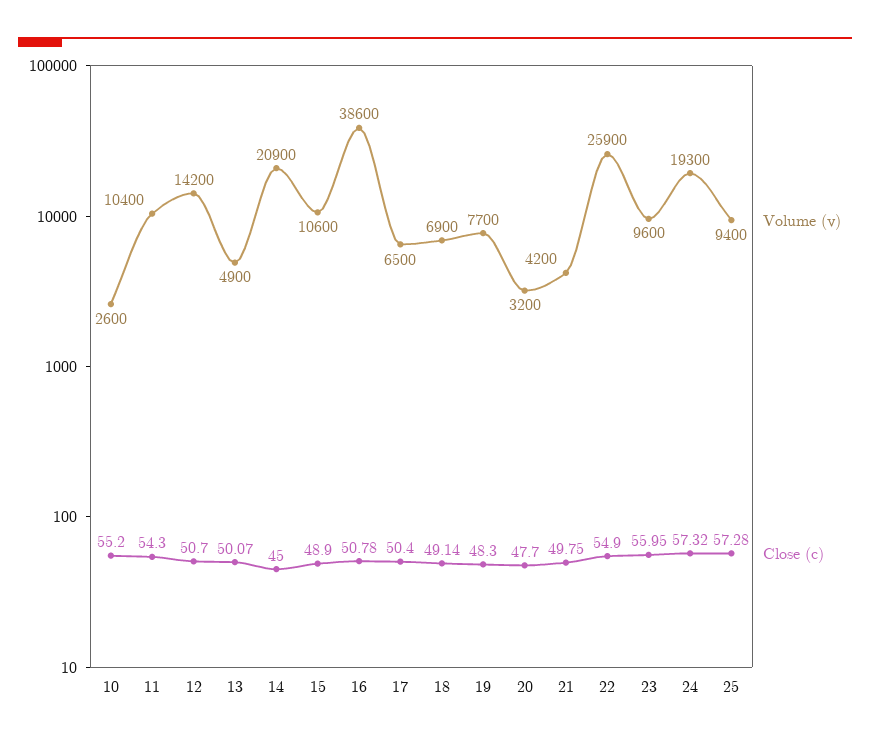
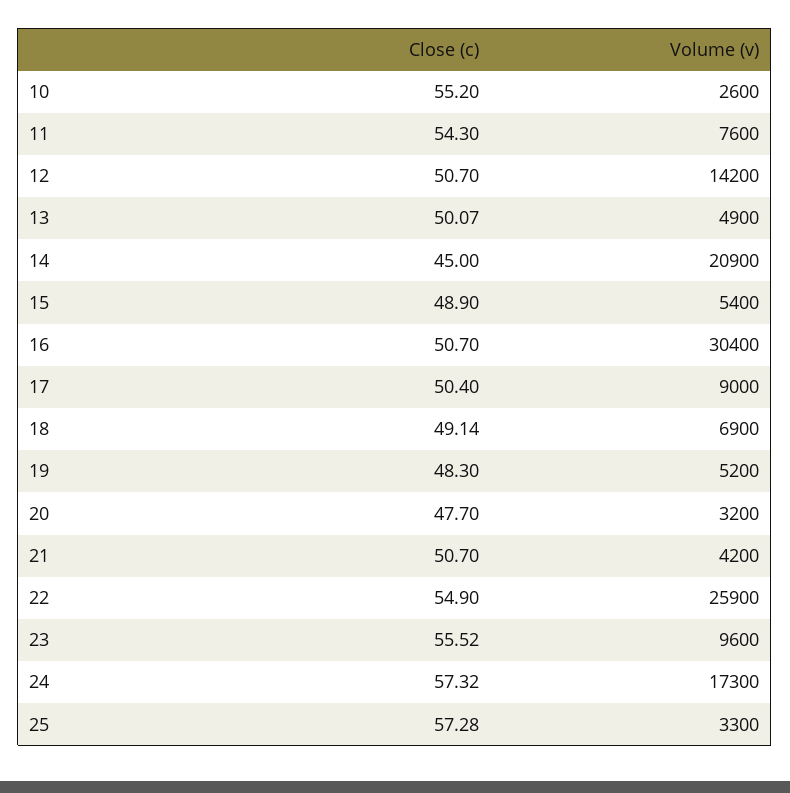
  {
    "Volume (v)": {
      "10": 2600,
-     "11": 10400,
+     "11": 7600,
      "12": 14200,
      "13": 4900,
      "14": 20900,
-     "15": 10600,
+     "15": 5400,
-     "16": 38600,
+     "16": 30400,
-     "17": 6500,
+     "17": 9000,
      "18": 6900,
-     "19": 7700,
+     "19": 5200,
      "20": 3200,
      "21": 4200,
      "22": 25900,
      "23": 9600,
-     "24": 19300,
+     "24": 17300,
-     "25": 9400
+     "25": 3300
    },
    "Close (c)": {
      "10": 55.2,
      "11": 54.3,
      "12": 50.7,
      "13": 50.07,
      "14": 45,
      "15": 48.9,
-     "16": 50.78,
+     "16": 50.7,
      "17": 50.4,
      "18": 49.14,
      "19": 48.3,
      "20": 47.7,
-     "21": 49.75,
+     "21": 50.7,
      "22": 54.9,
-     "23": 55.95,
+     "23": 55.52,
      "24": 57.32,
      "25": 57.28
    }
  }

